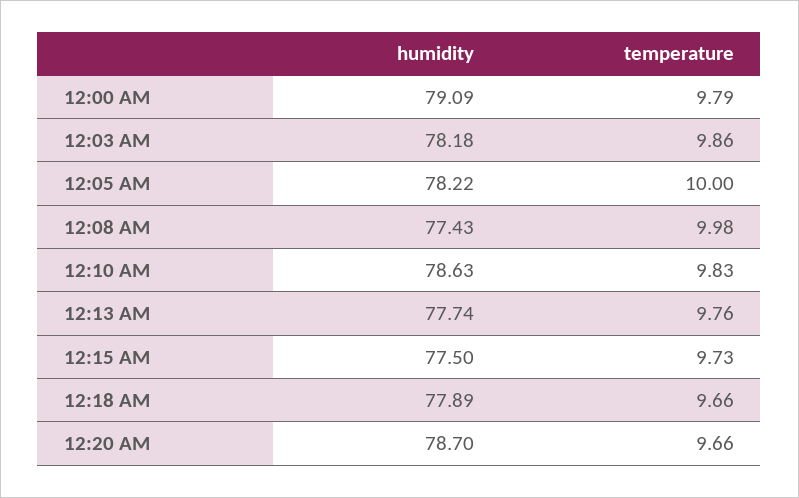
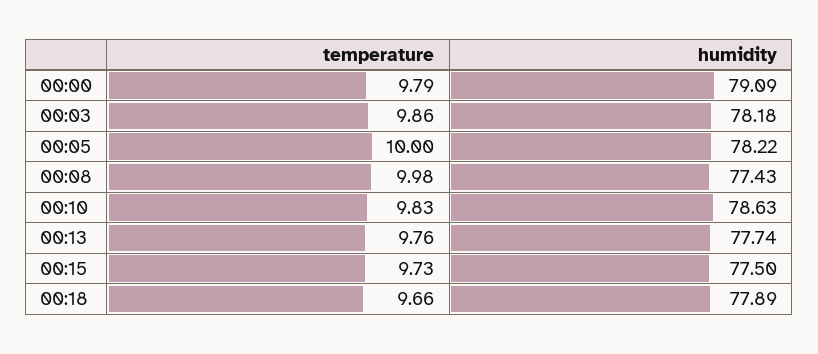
  {
    "humidity": {
      "12:00 AM": 79.09,
      "12:03 AM": 78.18,
      "12:05 AM": 78.22,
      "12:08 AM": 77.43,
      "12:10 AM": 78.63,
      "12:13 AM": 77.74,
      "12:15 AM": 77.5,
-     "12:18 AM": 77.89,
+     "12:18 AM": 77.89
-     "12:20 AM": 78.7
    },
    "temperature": {
      "12:00 AM": 9.79,
      "12:03 AM": 9.86,
      "12:05 AM": 10,
      "12:08 AM": 9.98,
      "12:10 AM": 9.83,
      "12:13 AM": 9.76,
      "12:15 AM": 9.73,
-     "12:18 AM": 9.66,
+     "12:18 AM": 9.66
-     "12:20 AM": 9.66
    }
  }

